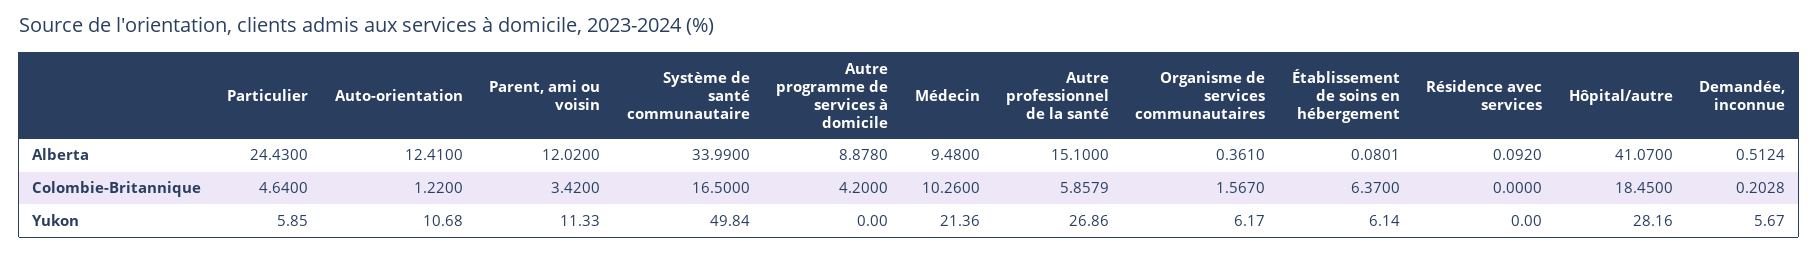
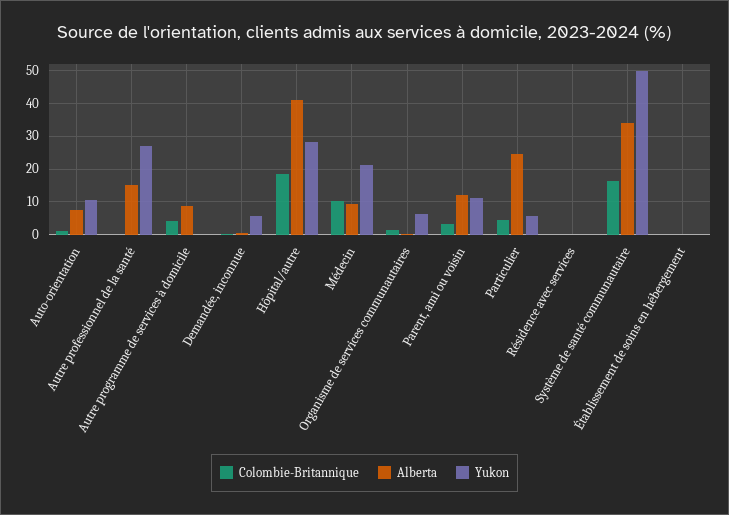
  {
    "Alberta": {
      "Particulier": 24.43,
-     "Auto-orientation": 12.41,
+     "Auto-orientation": 8,
      "Parent, ami ou voisin": 12.02,
      "Système de santé communautaire": 33.99,
      "Autre programme de services à domicile": 8.878,
      "Médecin": 9.48,
      "Autre professionnel de la santé": 15.1,
      "Organisme de services communautaires": 0.361,
      "Établissement de soins en hébergement": 0.0801,
      "Résidence avec services": 0.092,
      "Hôpital/autre": 41.07,
      "Demandée, inconnue": 0.5124
    },
    "Colombie-Britannique": {
      "Particulier": 4.64,
      "Auto-orientation": 1.22,
      "Parent, ami ou voisin": 3.42,
      "Système de santé communautaire": 16.5,
      "Autre programme de services à domicile": 4.2,
      "Médecin": 10.26,
-     "Autre professionnel de la santé": 5.8579,
+     "Autre professionnel de la santé": 0,
      "Organisme de services communautaires": 1.567,
-     "Établissement de soins en hébergement": 6.37,
+     "Établissement de soins en hébergement": 0,
      "Résidence avec services": 0,
      "Hôpital/autre": 18.45,
      "Demandée, inconnue": 0.2028
    },
    "Yukon": {
      "Particulier": 5.85,
      "Auto-orientation": 10.68,
      "Parent, ami ou voisin": 11.33,
      "Système de santé communautaire": 49.84,
      "Autre programme de services à domicile": 0,
      "Médecin": 21.36,
      "Autre professionnel de la santé": 26.86,
      "Organisme de services communautaires": 6.17,
-     "Établissement de soins en hébergement": 6.14,
+     "Établissement de soins en hébergement": 0,
      "Résidence avec services": 0,
      "Hôpital/autre": 28.16,
      "Demandée, inconnue": 5.67
    }
  }

